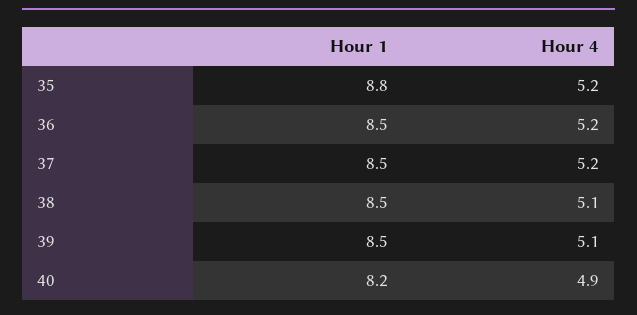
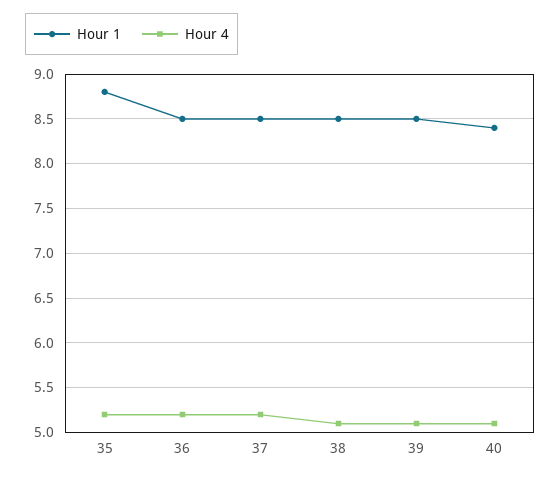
  {
    "Hour 1": {
      "35": 8.8,
      "36": 8.5,
      "37": 8.5,
      "38": 8.5,
      "39": 8.5,
-     "40": 8.2
+     "40": 8.4
    },
    "Hour 4": {
      "35": 5.2,
      "36": 5.2,
      "37": 5.2,
      "38": 5.1,
      "39": 5.1,
-     "40": 4.9
+     "40": 5.1
    }
  }

